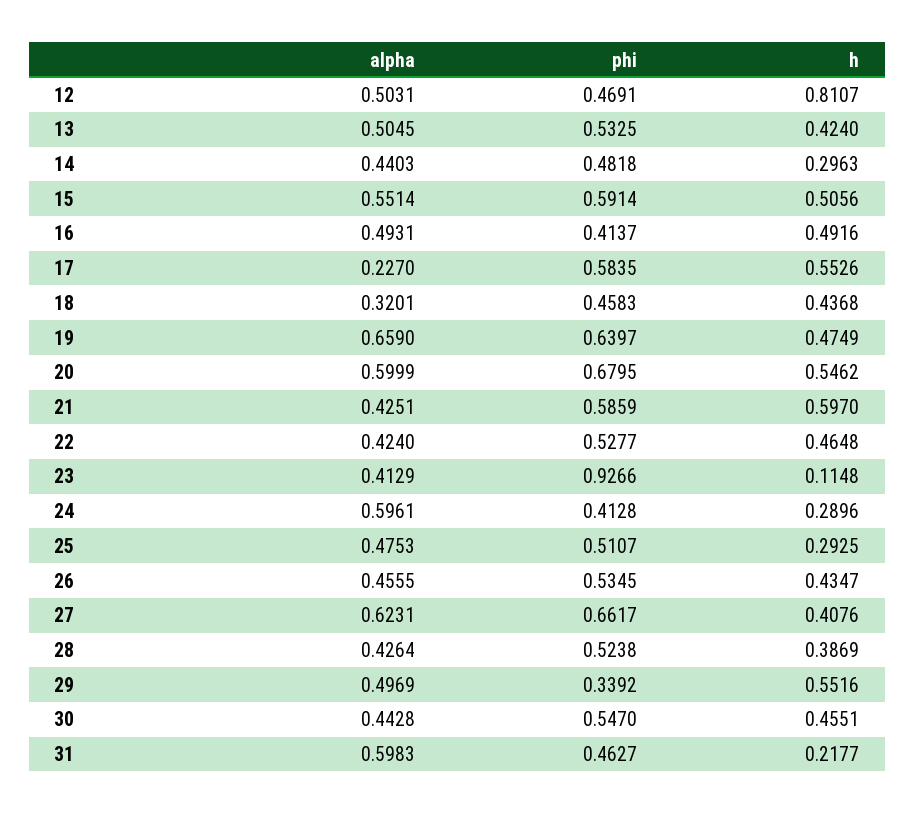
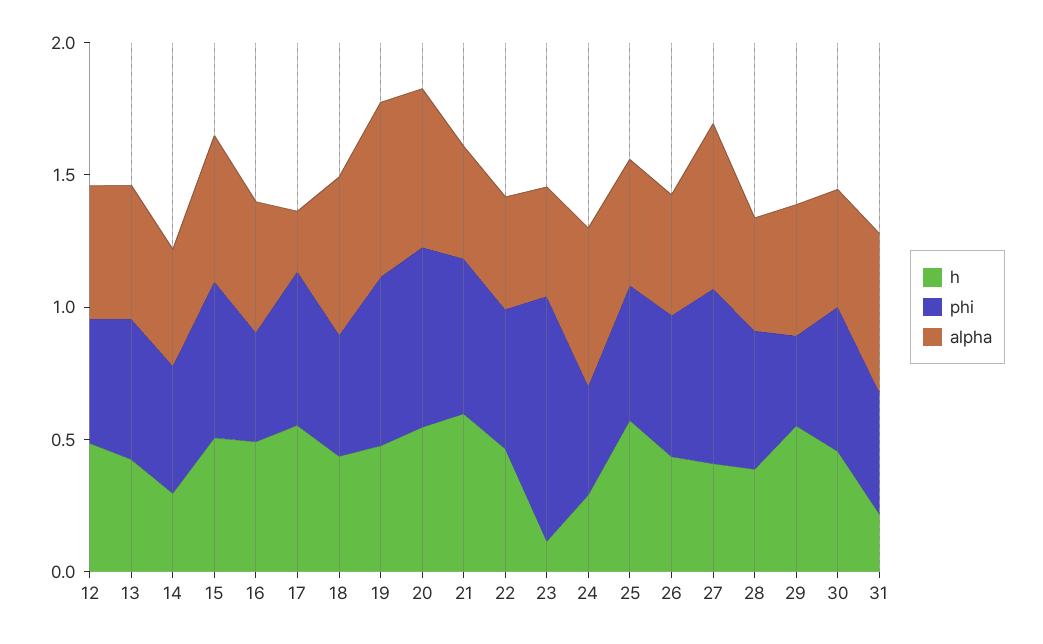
  {
    "alpha": {
      "12": 0.5031,
      "13": 0.5045,
      "14": 0.4403,
      "15": 0.5514,
      "16": 0.4931,
      "17": 0.227,
-     "18": 0.3201,
+     "18": 0.6,
      "19": 0.659,
      "20": 0.5999,
      "21": 0.4251,
      "22": 0.424,
      "23": 0.4129,
      "24": 0.5961,
      "25": 0.4753,
      "26": 0.4555,
      "27": 0.6231,
      "28": 0.4264,
      "29": 0.4969,
      "30": 0.4428,
      "31": 0.5983
    },
    "phi": {
      "12": 0.4691,
      "13": 0.5325,
      "14": 0.4818,
      "15": 0.5914,
      "16": 0.4137,
      "17": 0.5835,
      "18": 0.4583,
      "19": 0.6397,
      "20": 0.6795,
      "21": 0.5859,
      "22": 0.5277,
      "23": 0.9266,
      "24": 0.4128,
      "25": 0.5107,
      "26": 0.5345,
      "27": 0.6617,
      "28": 0.5238,
      "29": 0.3392,
      "30": 0.547,
      "31": 0.4627
    },
    "h": {
-     "12": 0.8107,
+     "12": 0.5,
      "13": 0.424,
      "14": 0.2963,
      "15": 0.5056,
      "16": 0.4916,
      "17": 0.5526,
      "18": 0.4368,
      "19": 0.4749,
      "20": 0.5462,
      "21": 0.597,
      "22": 0.4648,
      "23": 0.1148,
      "24": 0.2896,
-     "25": 0.2925,
+     "25": 0.6,
      "26": 0.4347,
      "27": 0.4076,
      "28": 0.3869,
      "29": 0.5516,
      "30": 0.4551,
      "31": 0.2177
    }
  }

